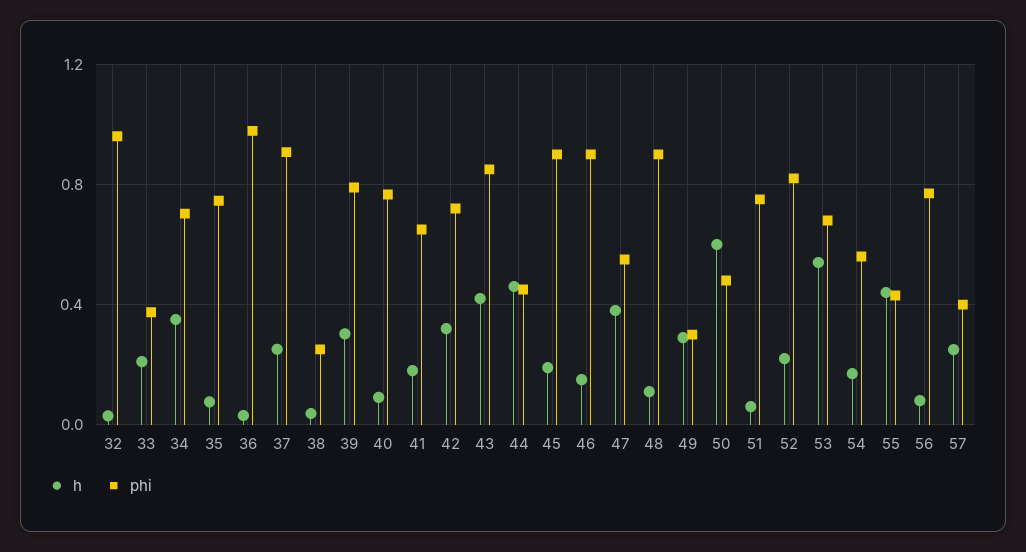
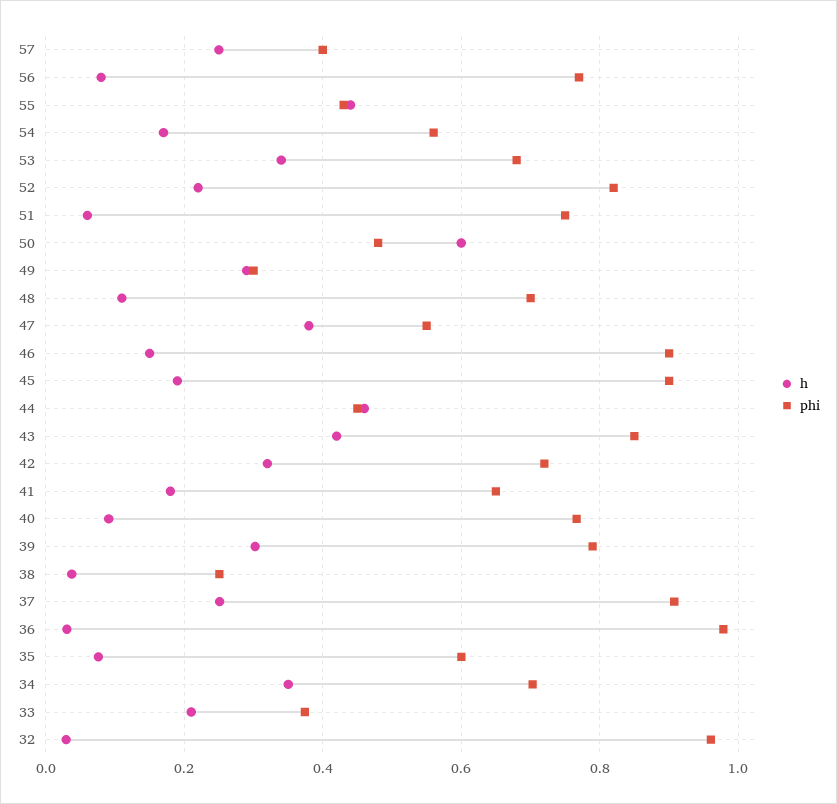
  {
    "h": {
      "32": 0.02,
      "33": 0.22,
      "34": 0.36,
      "35": 0.08,
      "36": 0.04,
      "37": 0.26,
      "38": 0.04,
      "39": 0.3,
      "40": 0.1,
      "41": 0.18,
      "42": 0.32,
      "43": 0.42,
      "44": 0.46,
      "45": 0.2,
      "46": 0.16,
      "47": 0.38,
      "48": 0.12,
      "49": 0.3,
      "50": 0.6,
      "51": 0.06,
      "52": 0.22,
-     "53": 0.55,
+     "53": 0.34,
      "54": 0.18,
      "55": 0.44,
      "56": 0.08,
      "57": 0.26
    },
    "phi": {
      "32": 0.96,
      "33": 0.38,
      "34": 0.7,
-     "35": 0.75,
+     "35": 0.6,
      "36": 0.98,
      "37": 0.9,
      "38": 0.26,
      "39": 0.78,
      "40": 0.76,
      "41": 0.66,
      "42": 0.72,
      "43": 0.86,
      "44": 0.46,
      "45": 0.9,
      "46": 0.9,
      "47": 0.56,
-     "48": 0.9,
+     "48": 0.7,
      "49": 0.3,
      "50": 0.48,
      "51": 0.76,
      "52": 0.82,
      "53": 0.68,
      "54": 0.56,
      "55": 0.44,
      "56": 0.78,
      "57": 0.4
    }
  }

